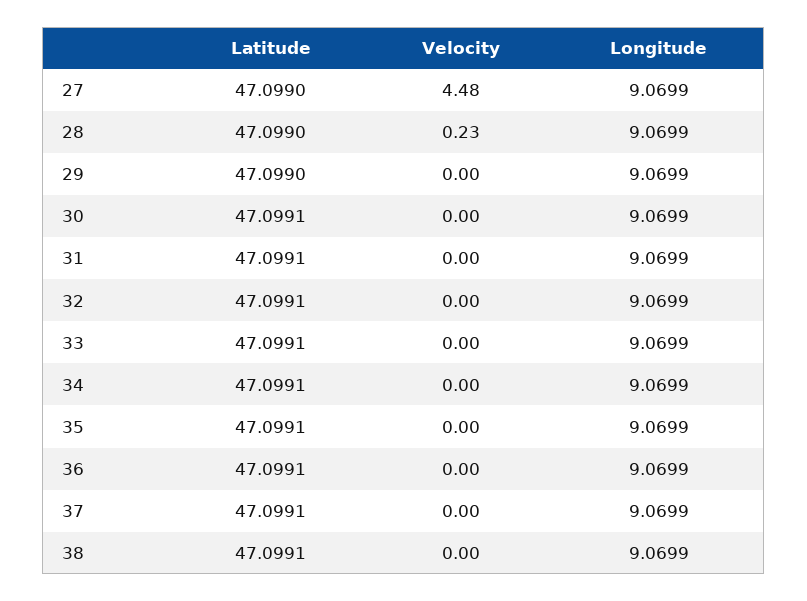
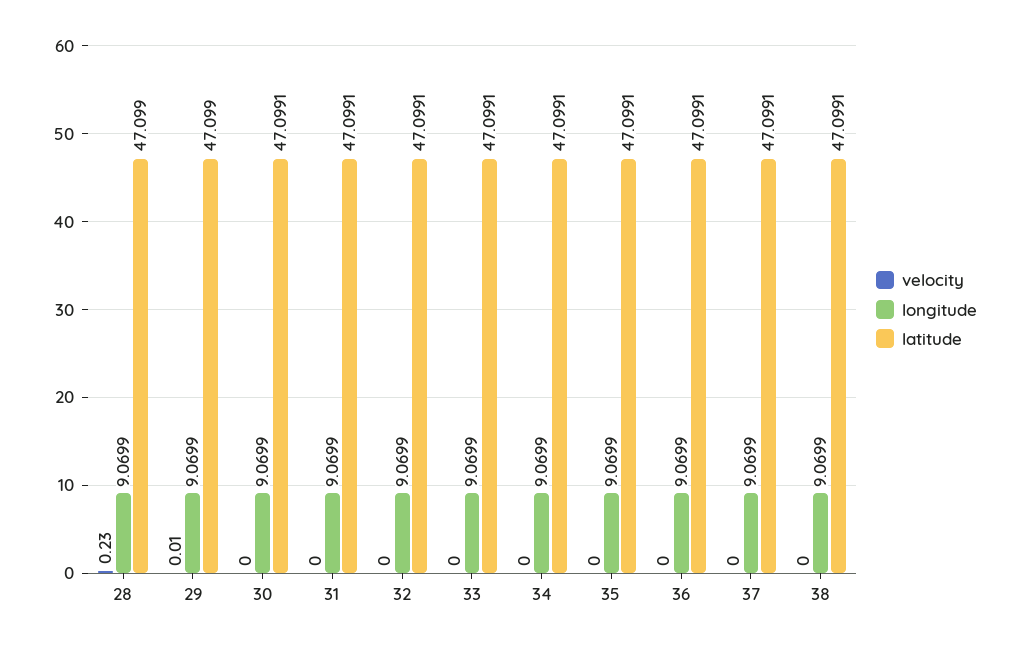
  {
    "Latitude": {
-     "27": 47.099,
      "28": 47.099,
      "29": 47.099,
      "30": 47.0991,
      "31": 47.0991,
      "32": 47.0991,
      "33": 47.0991,
      "34": 47.0991,
      "35": 47.0991,
      "36": 47.0991,
      "37": 47.0991,
      "38": 47.0991
    },
    "Velocity": {
-     "27": 4.48,
      "28": 0.23,
-     "29": 0,
+     "29": 0.01,
      "30": 0,
      "31": 0,
      "32": 0,
      "33": 0,
      "34": 0,
      "35": 0,
      "36": 0,
      "37": 0,
      "38": 0
    },
    "Longitude": {
-     "27": 9.0699,
      "28": 9.0699,
      "29": 9.0699,
      "30": 9.0699,
      "31": 9.0699,
      "32": 9.0699,
      "33": 9.0699,
      "34": 9.0699,
      "35": 9.0699,
      "36": 9.0699,
      "37": 9.0699,
      "38": 9.0699
    }
  }

